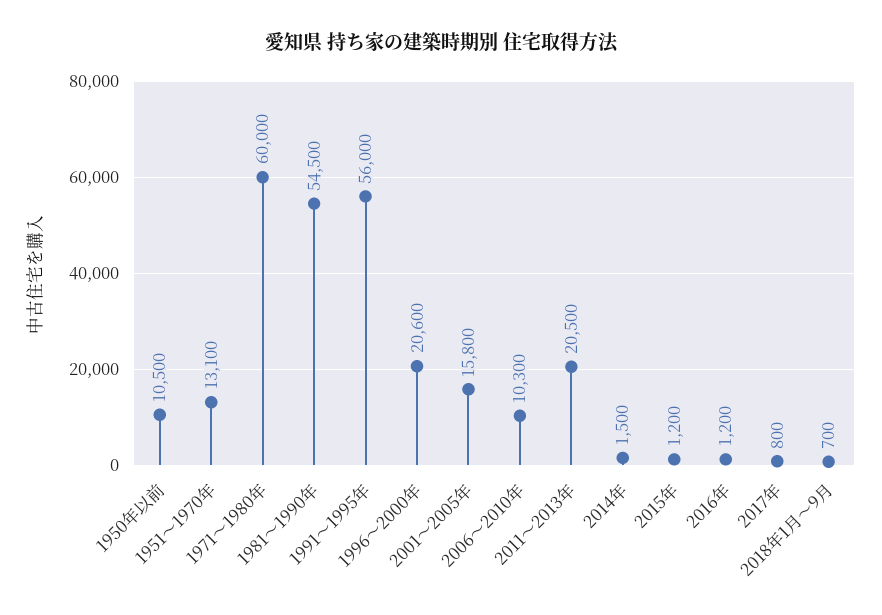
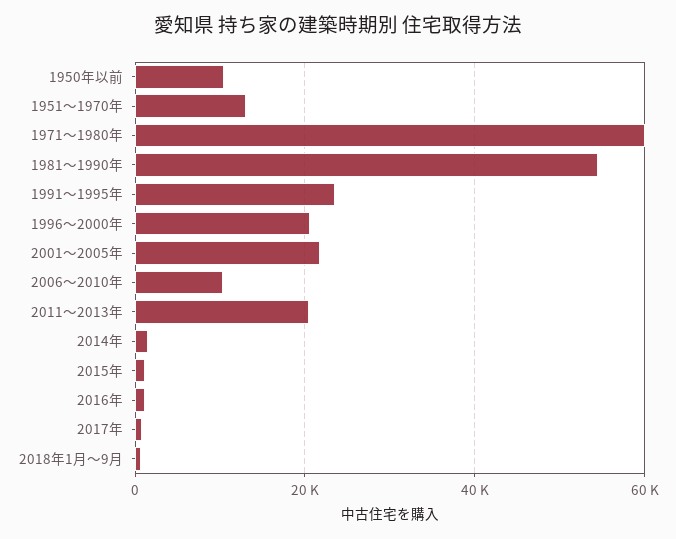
  {
    "1950年以前": 10500,
    "1951～1970年": 13100,
    "1971～1980年": 60000,
    "1981～1990年": 54500,
-   "1991～1995年": 56000,
+   "1991～1995年": 24000,
    "1996～2000年": 20600,
-   "2001～2005年": 15800,
+   "2001～2005年": 22000,
    "2006～2010年": 10300,
    "2011～2013年": 20500,
    "2014年": 1500,
    "2015年": 1200,
    "2016年": 1200,
    "2017年": 800,
    "2018年1月～9月": 700
  }

